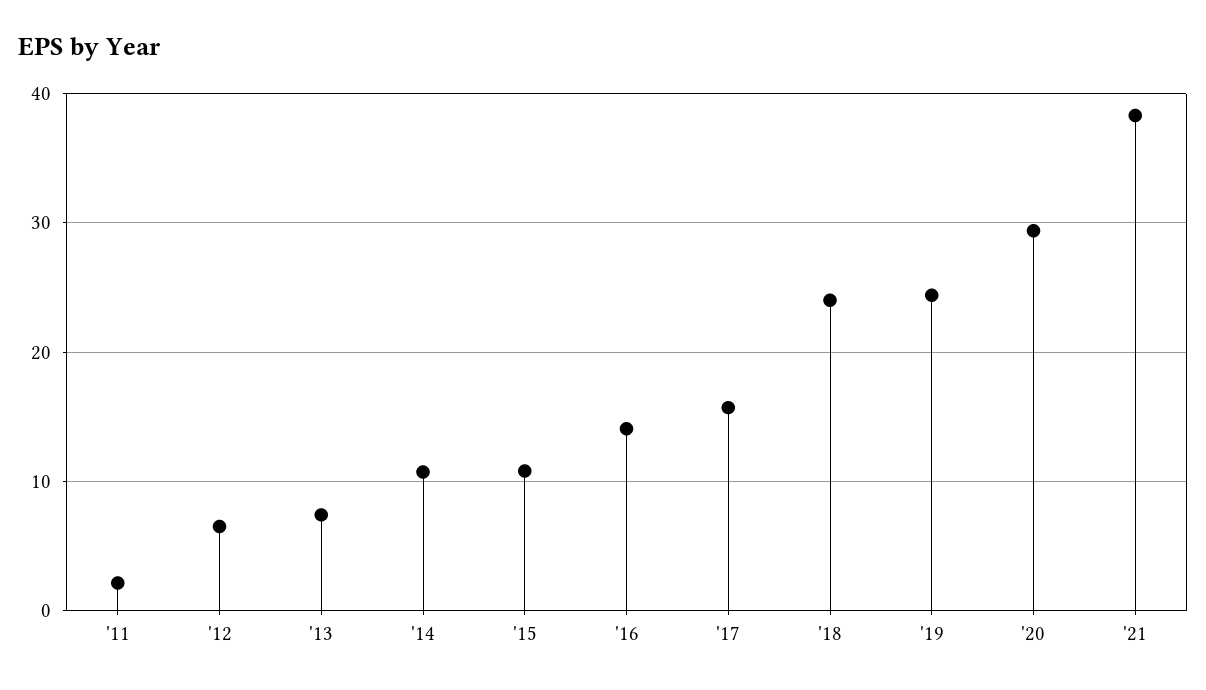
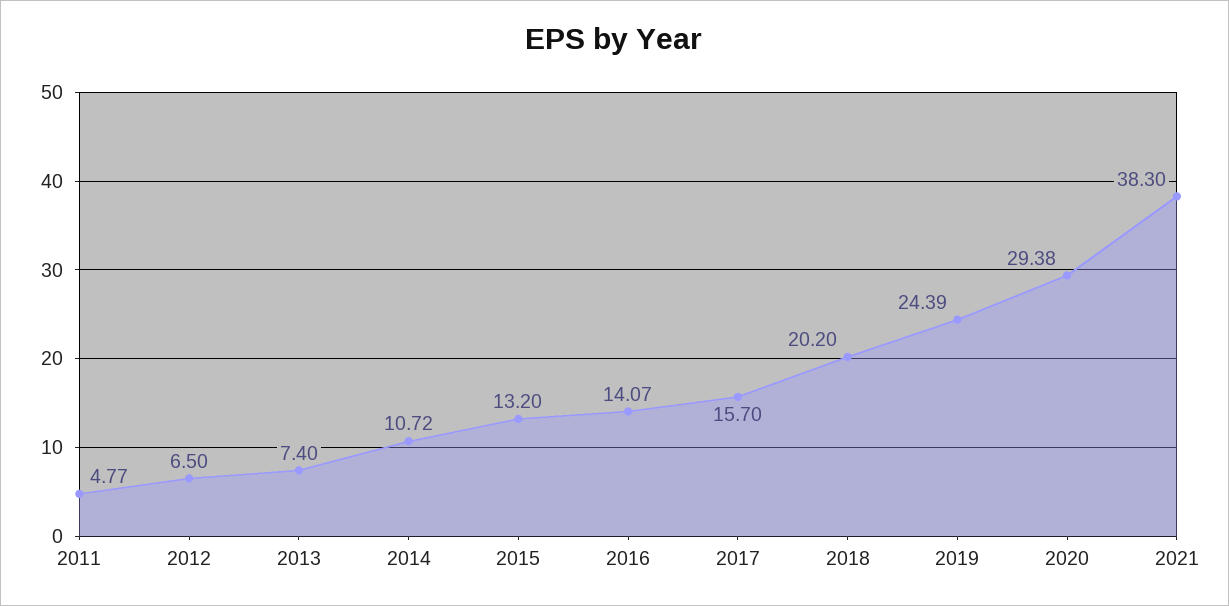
  {
-   "'11": 2,
+   "'11": 4.77,
    "'12": 6.5,
    "'13": 7.4,
    "'14": 10.72,
-   "'15": 11,
+   "'15": 13.2,
    "'16": 14.07,
    "'17": 15.7,
-   "'18": 24,
+   "'18": 20.2,
    "'19": 24.39,
    "'20": 29.38,
    "'21": 38.3
  }

